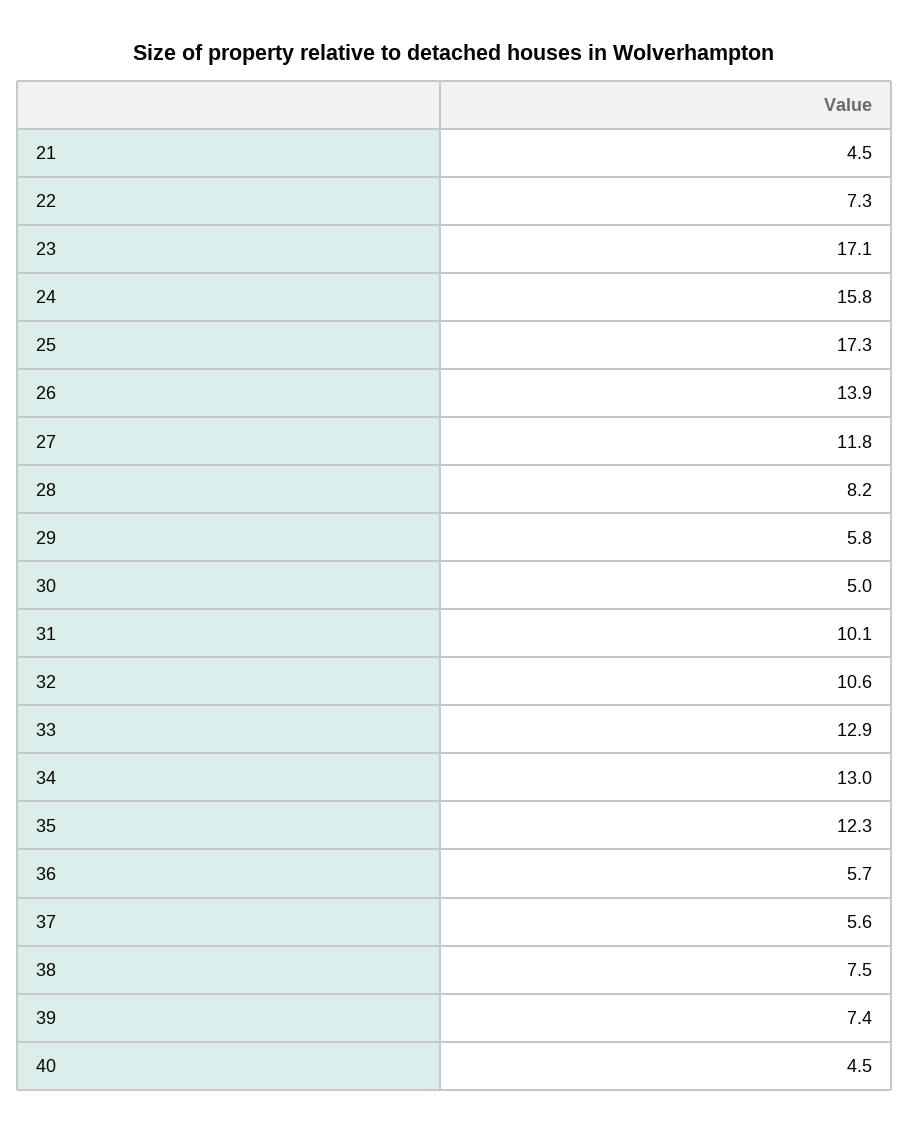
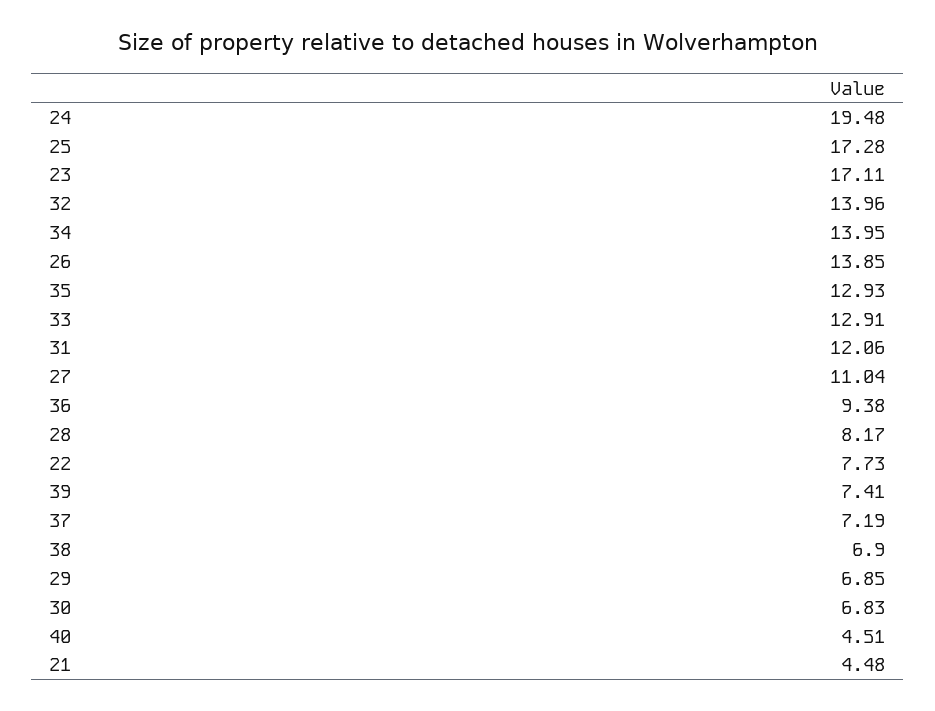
  {
    "21": 4.48,
-   "22": 7.3,
+   "22": 7.73,
    "23": 17.11,
-   "24": 15.8,
+   "24": 19.48,
    "25": 17.28,
    "26": 13.85,
-   "27": 11.8,
+   "27": 11.04,
    "28": 8.17,
-   "29": 5.8,
+   "29": 6.85,
-   "30": 5,
+   "30": 6.83,
-   "31": 10.1,
+   "31": 12.06,
-   "32": 10.6,
+   "32": 13.96,
    "33": 12.91,
-   "34": 13,
+   "34": 13.95,
-   "35": 12.3,
+   "35": 12.93,
-   "36": 5.7,
+   "36": 9.38,
-   "37": 5.6,
+   "37": 7.19,
-   "38": 7.5,
+   "38": 6.9,
    "39": 7.41,
    "40": 4.51
  }

